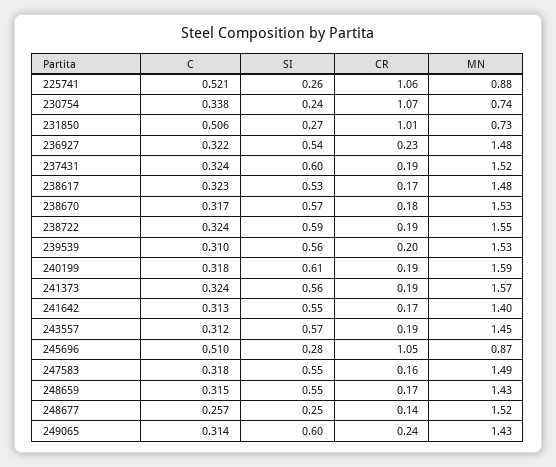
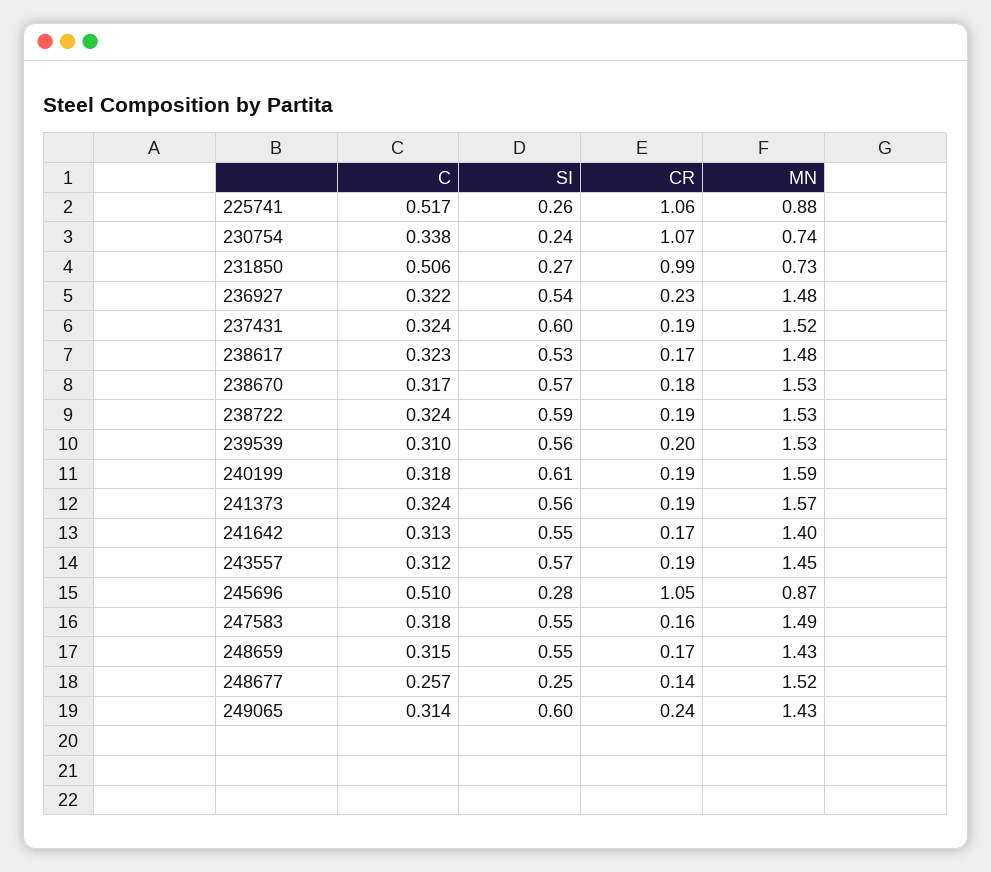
  {
    "C": {
-     "225741": 0.521,
+     "225741": 0.517,
      "230754": 0.338,
      "231850": 0.506,
      "236927": 0.322,
      "237431": 0.324,
      "238617": 0.323,
      "238670": 0.317,
      "238722": 0.324,
      "239539": 0.31,
      "240199": 0.318,
      "241373": 0.324,
      "241642": 0.313,
      "243557": 0.312,
      "245696": 0.51,
      "247583": 0.318,
      "248659": 0.315,
      "248677": 0.257,
      "249065": 0.314
    },
    "SI": {
      "225741": 0.26,
      "230754": 0.24,
      "231850": 0.27,
      "236927": 0.54,
      "237431": 0.6,
      "238617": 0.53,
      "238670": 0.57,
      "238722": 0.59,
      "239539": 0.56,
      "240199": 0.61,
      "241373": 0.56,
      "241642": 0.55,
      "243557": 0.57,
      "245696": 0.28,
      "247583": 0.55,
      "248659": 0.55,
      "248677": 0.25,
      "249065": 0.6
    },
    "CR": {
      "225741": 1.06,
      "230754": 1.07,
-     "231850": 1.01,
+     "231850": 0.99,
      "236927": 0.23,
      "237431": 0.19,
      "238617": 0.17,
      "238670": 0.18,
      "238722": 0.19,
      "239539": 0.2,
      "240199": 0.19,
      "241373": 0.19,
      "241642": 0.17,
      "243557": 0.19,
      "245696": 1.05,
      "247583": 0.16,
      "248659": 0.17,
      "248677": 0.14,
      "249065": 0.24
    },
    "MN": {
      "225741": 0.88,
      "230754": 0.74,
      "231850": 0.73,
      "236927": 1.48,
      "237431": 1.52,
      "238617": 1.48,
      "238670": 1.53,
-     "238722": 1.55,
+     "238722": 1.53,
      "239539": 1.53,
      "240199": 1.59,
      "241373": 1.57,
      "241642": 1.4,
      "243557": 1.45,
      "245696": 0.87,
      "247583": 1.49,
      "248659": 1.43,
      "248677": 1.52,
      "249065": 1.43
    }
  }

